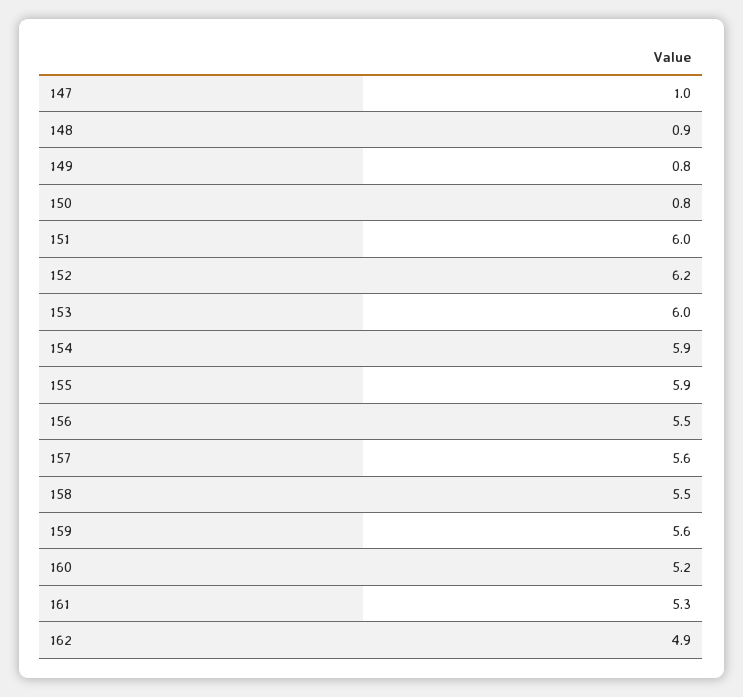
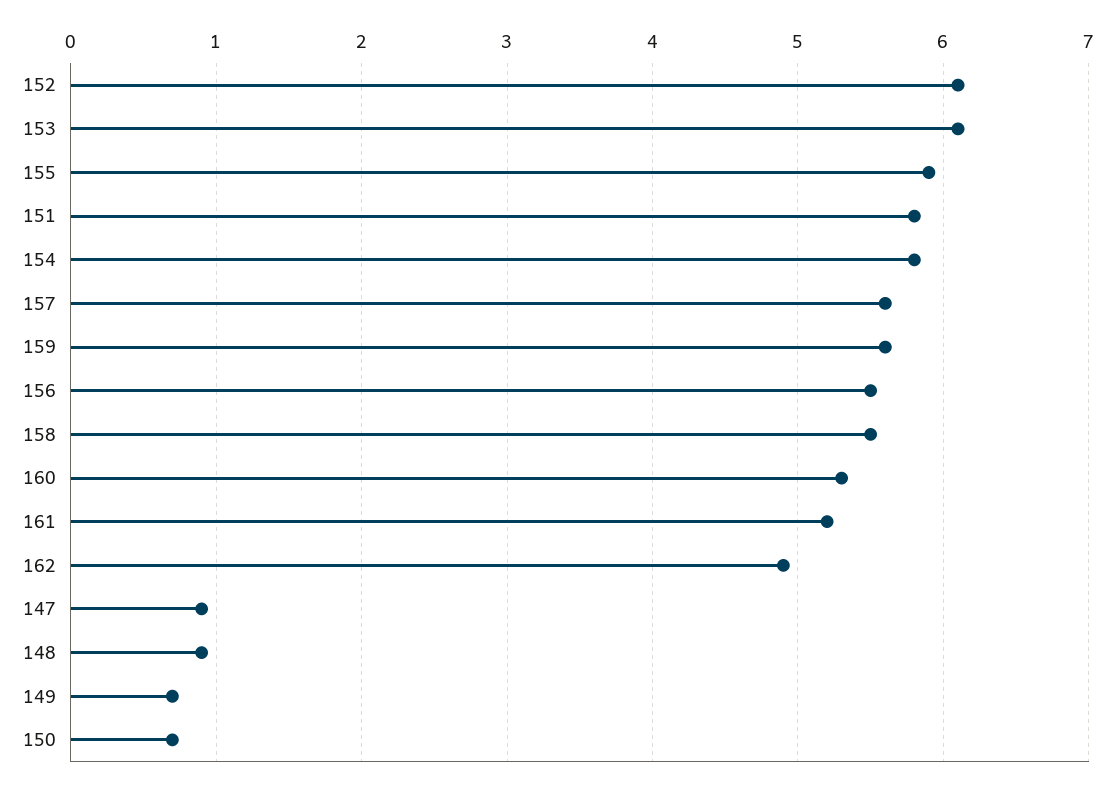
  {
-   "147": 1,
+   "147": 0.9,
    "148": 0.9,
-   "149": 0.8,
+   "149": 0.7,
-   "150": 0.8,
+   "150": 0.7,
-   "151": 6,
+   "151": 5.8,
-   "152": 6.2,
+   "152": 6.1,
-   "153": 6,
+   "153": 6.1,
-   "154": 5.9,
+   "154": 5.8,
    "155": 5.9,
    "156": 5.5,
    "157": 5.6,
    "158": 5.5,
    "159": 5.6,
-   "160": 5.2,
+   "160": 5.3,
-   "161": 5.3,
+   "161": 5.2,
    "162": 4.9
  }

